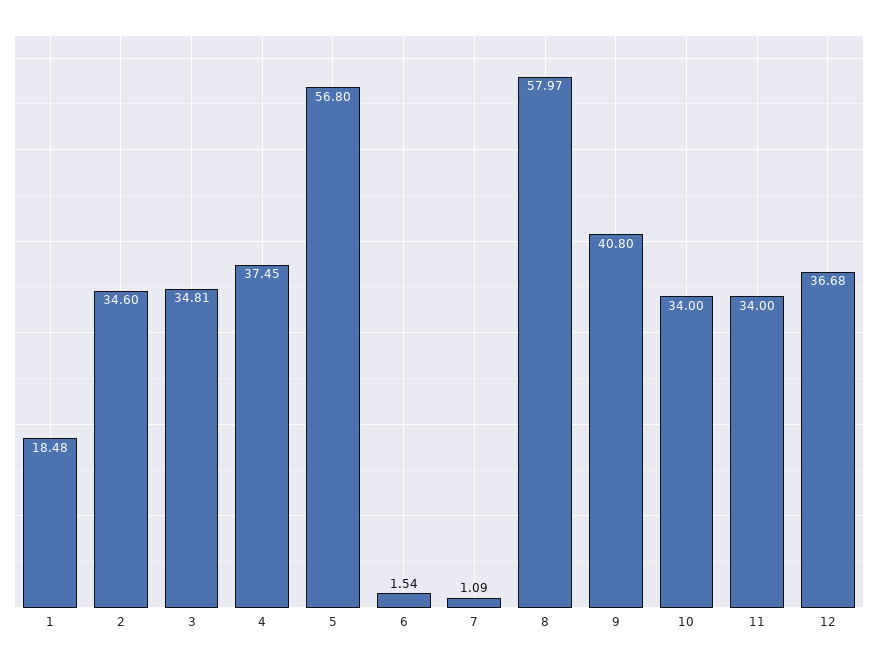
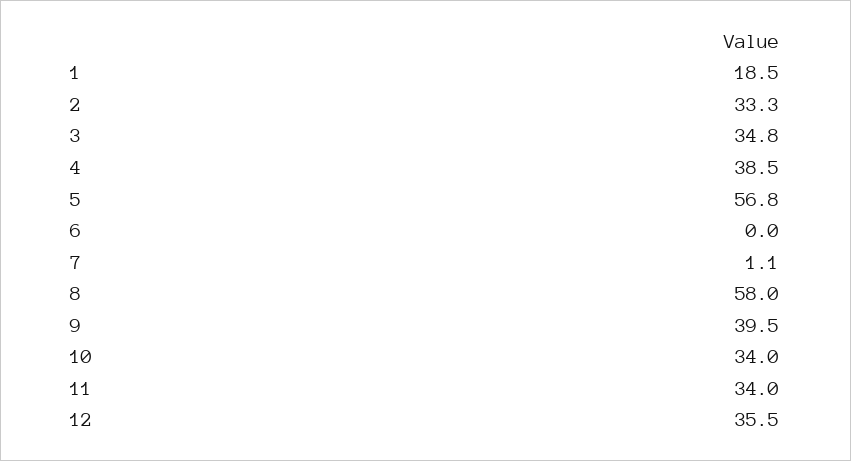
  {
    "1": 18.48,
-   "2": 34.6,
+   "2": 33.3,
    "3": 34.81,
-   "4": 37.45,
+   "4": 38.5,
    "5": 56.8,
-   "6": 1.54,
+   "6": 0,
    "7": 1.09,
    "8": 57.97,
-   "9": 40.8,
+   "9": 39.5,
    "10": 34,
    "11": 34,
-   "12": 36.68
+   "12": 35.5
  }

